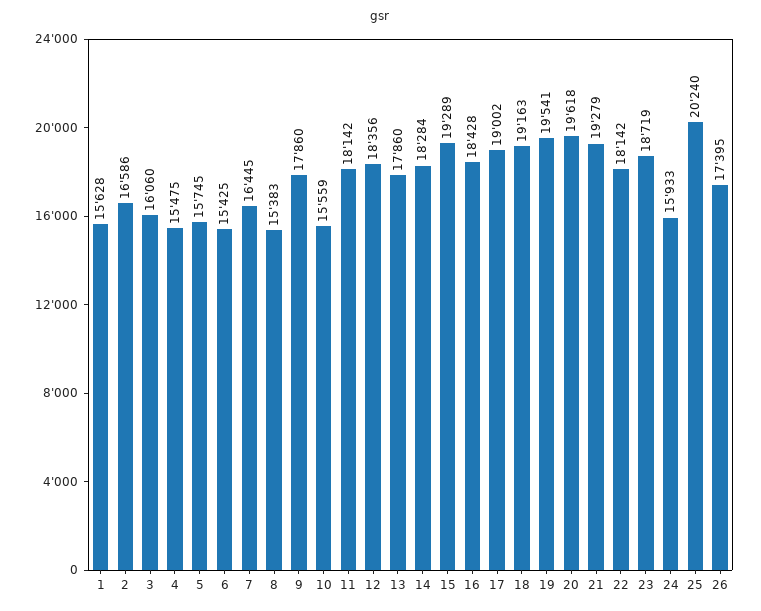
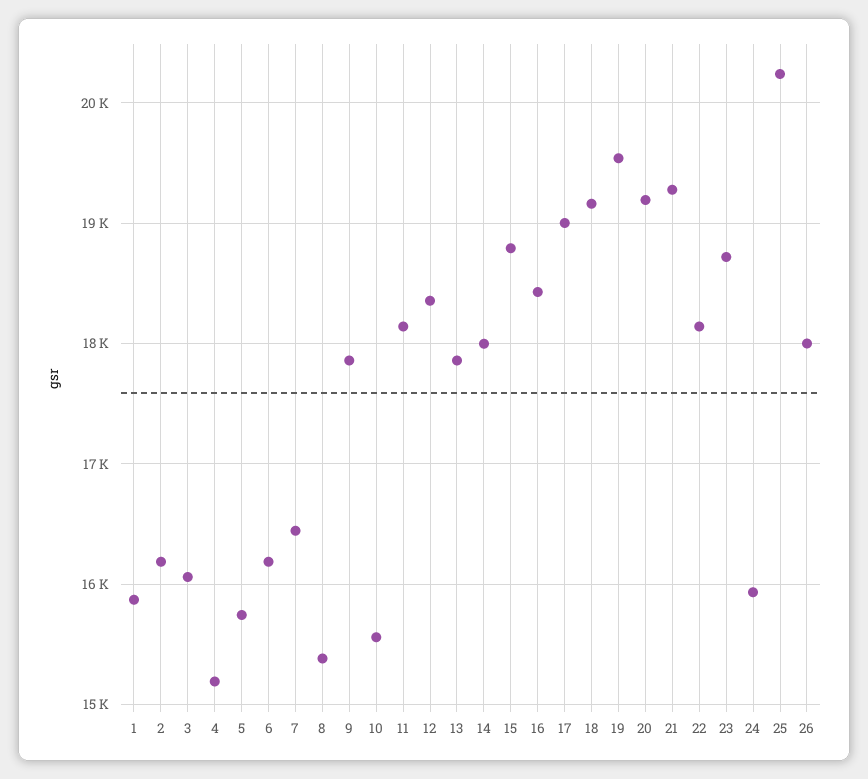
  {
-   "1": 15628,
+   "1": 15900,
-   "2": 16586,
+   "2": 16200,
    "3": 16060,
-   "4": 15475,
+   "4": 15200,
    "5": 15745,
-   "6": 15425,
+   "6": 16200,
    "7": 16445,
    "8": 15383,
    "9": 17860,
    "10": 15559,
    "11": 18142,
    "12": 18356,
    "13": 17860,
-   "14": 18284,
+   "14": 18000,
-   "15": 19289,
+   "15": 18800,
    "16": 18428,
    "17": 19002,
    "18": 19163,
    "19": 19541,
-   "20": 19618,
+   "20": 19200,
    "21": 19279,
    "22": 18142,
    "23": 18719,
    "24": 15933,
    "25": 20240,
-   "26": 17395
+   "26": 18000
  }

